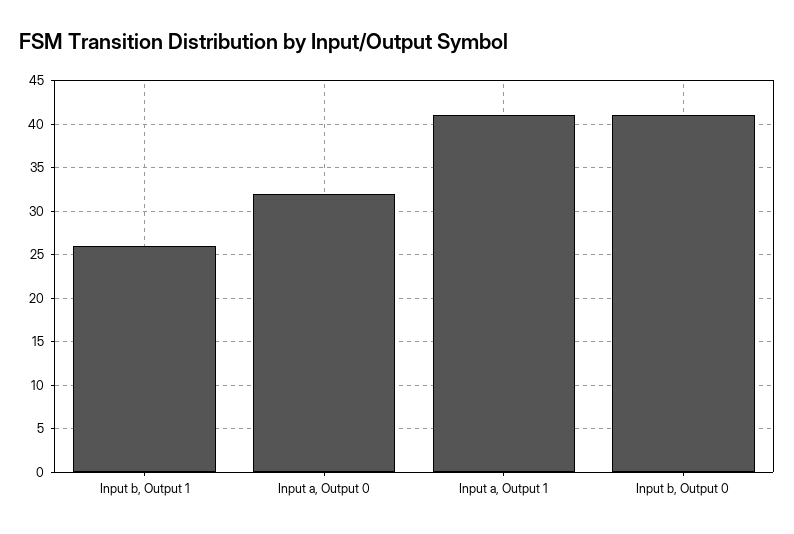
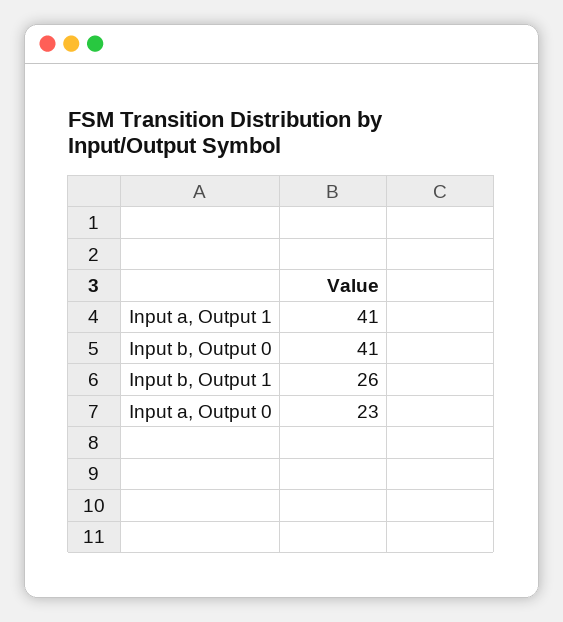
  {
    "Input b, Output 1": 26,
-   "Input a, Output 0": 32,
+   "Input a, Output 0": 23,
    "Input a, Output 1": 41,
    "Input b, Output 0": 41
  }

